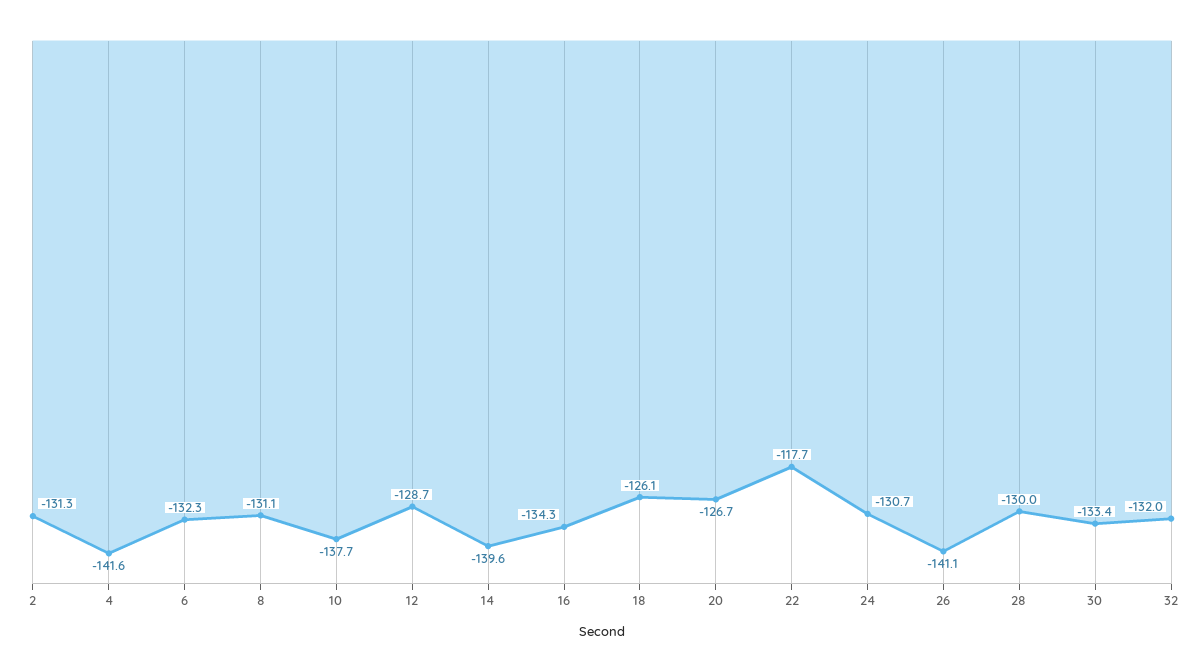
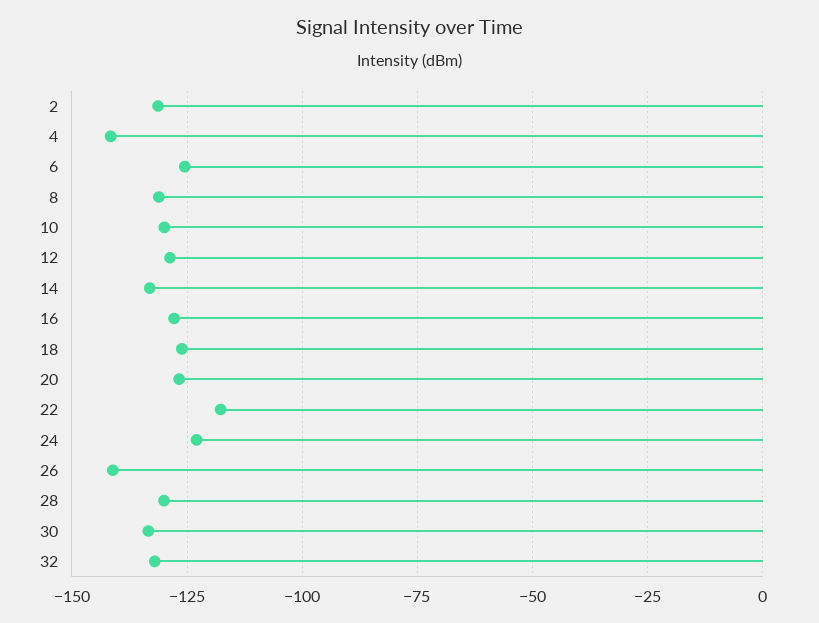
  {
    "2": -131.3,
    "4": -141.6,
-   "6": -132.3,
+   "6": -125,
    "8": -131.1,
-   "10": -137.7,
+   "10": -130,
    "12": -128.7,
-   "14": -139.6,
+   "14": -132.5,
-   "16": -134.3,
+   "16": -127.5,
    "18": -126.1,
    "20": -126.7,
    "22": -117.7,
-   "24": -130.7,
+   "24": -122.5,
    "26": -141.1,
    "28": -130,
    "30": -133.4,
    "32": -132
  }

